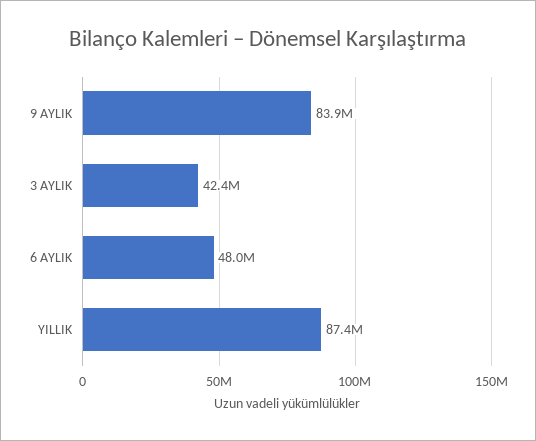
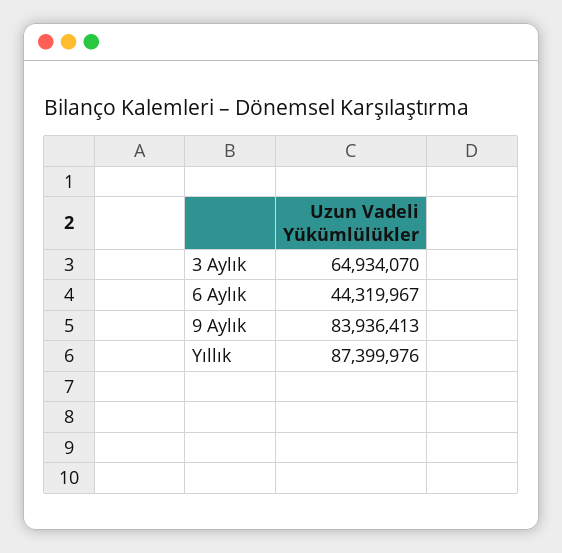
  {
    "9 AYLIK": 83936413,
-   "3 AYLIK": 42400000,
+   "3 AYLIK": 64934070,
-   "6 AYLIK": 48000000,
+   "6 AYLIK": 44319967,
    "YILLIK": 87399976
  }

